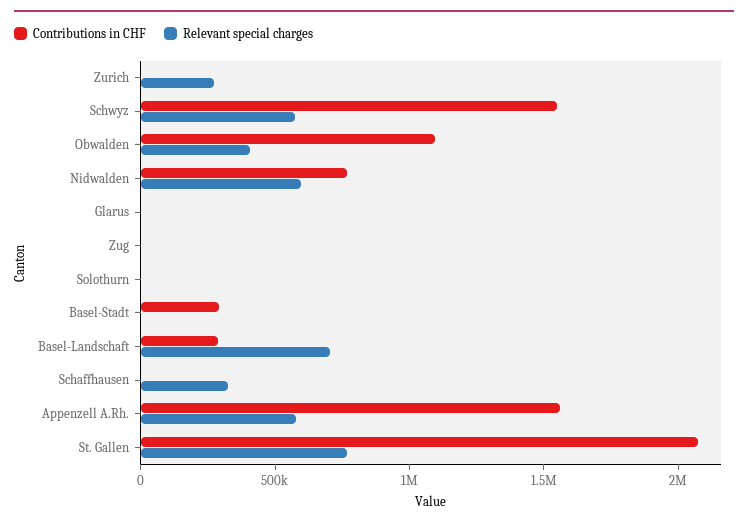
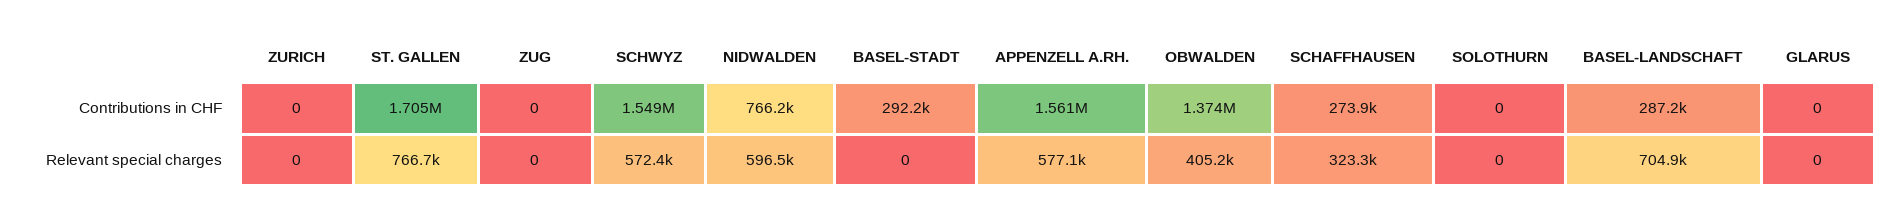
  {
    "Contributions in CHF": {
      "Zurich": 0,
      "Schwyz": 1549000,
-     "Obwalden": 1100000,
+     "Obwalden": 1374000,
      "Nidwalden": 766200,
      "Glarus": 0,
      "Zug": 0,
      "Solothurn": 0,
      "Basel-Stadt": 292200,
      "Basel-Landschaft": 287200,
-     "Schaffhausen": 0,
+     "Schaffhausen": 273900,
      "Appenzell A.Rh.": 1561000,
-     "St. Gallen": 2100000
+     "St. Gallen": 1705000
    },
    "Relevant special charges": {
-     "Zurich": 300000,
+     "Zurich": 0,
      "Schwyz": 572400,
      "Obwalden": 405200,
      "Nidwalden": 596500,
      "Glarus": 0,
      "Zug": 0,
      "Solothurn": 0,
      "Basel-Stadt": 0,
      "Basel-Landschaft": 704900,
      "Schaffhausen": 323300,
      "Appenzell A.Rh.": 577100,
      "St. Gallen": 766700
    }
  }

